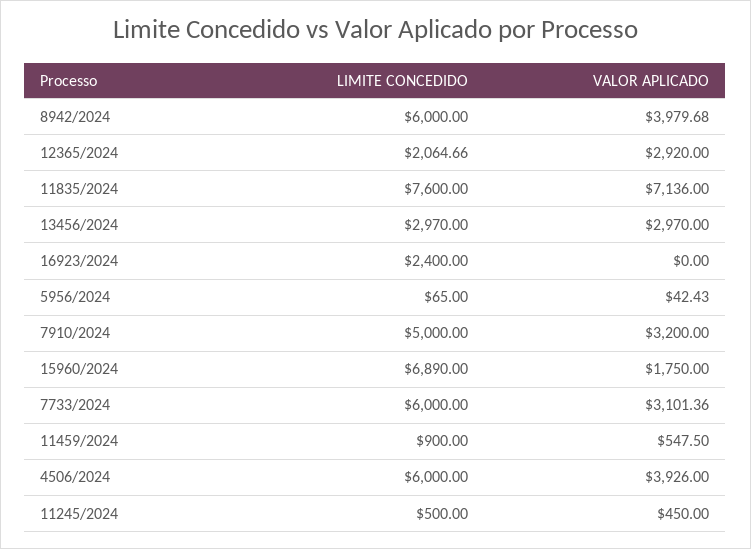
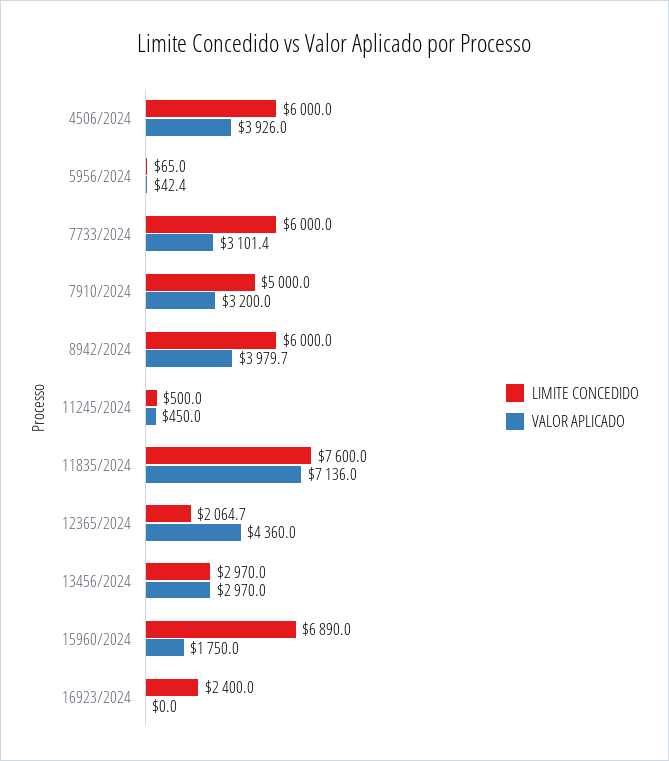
  {
    "LIMITE CONCEDIDO": {
      "8942/2024": 6000,
      "12365/2024": 2064.66,
      "11835/2024": 7600,
      "13456/2024": 2970,
      "16923/2024": 2400,
      "5956/2024": 65,
      "7910/2024": 5000,
      "15960/2024": 6890,
      "7733/2024": 6000,
-     "11459/2024": 900,
      "4506/2024": 6000,
      "11245/2024": 500
    },
    "VALOR APLICADO": {
      "8942/2024": 3979.68,
-     "12365/2024": 2920,
+     "12365/2024": 4360,
      "11835/2024": 7136,
      "13456/2024": 2970,
      "16923/2024": 0,
      "5956/2024": 42.43,
      "7910/2024": 3200,
      "15960/2024": 1750,
      "7733/2024": 3101.36,
-     "11459/2024": 547.5,
      "4506/2024": 3926,
      "11245/2024": 450
    }
  }

